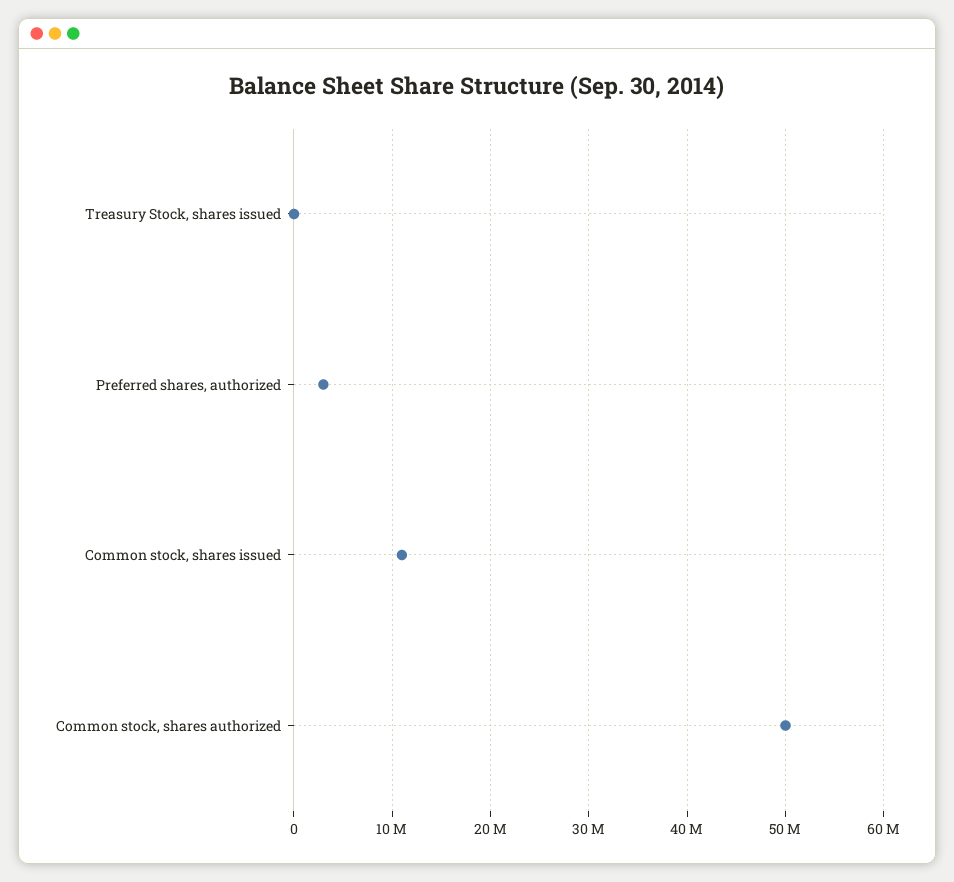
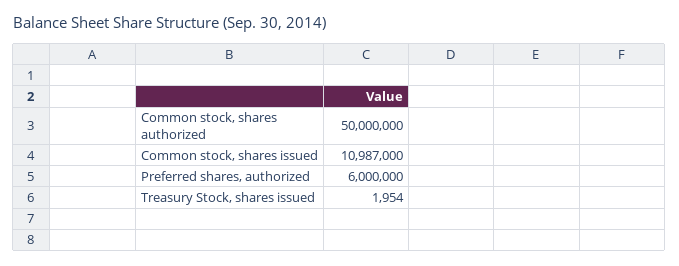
  {
    "Treasury Stock, shares issued": 1954,
-   "Preferred shares, authorized": 3000000,
+   "Preferred shares, authorized": 6000000,
    "Common stock, shares issued": 10987000,
    "Common stock, shares authorized": 50000000
  }

